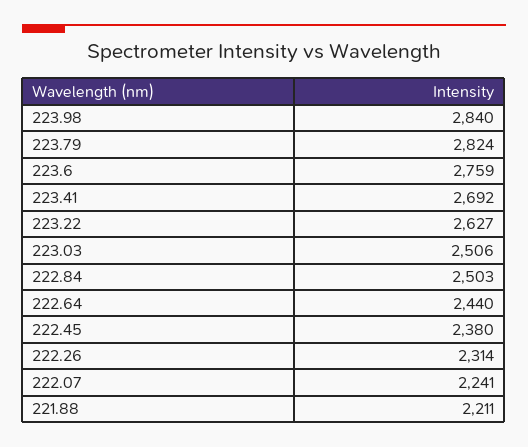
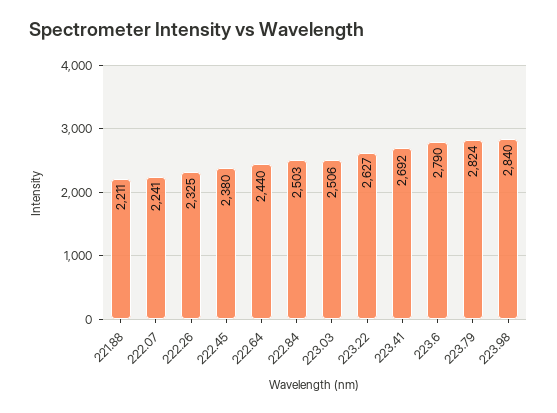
  {
    "223.98": 2840,
    "223.79": 2824,
-   "223.6": 2759,
+   "223.6": 2790,
    "223.41": 2692,
    "223.22": 2627,
    "223.03": 2506,
    "222.84": 2503,
    "222.64": 2440,
    "222.45": 2380,
-   "222.26": 2314,
+   "222.26": 2325,
    "222.07": 2241,
    "221.88": 2211
  }

